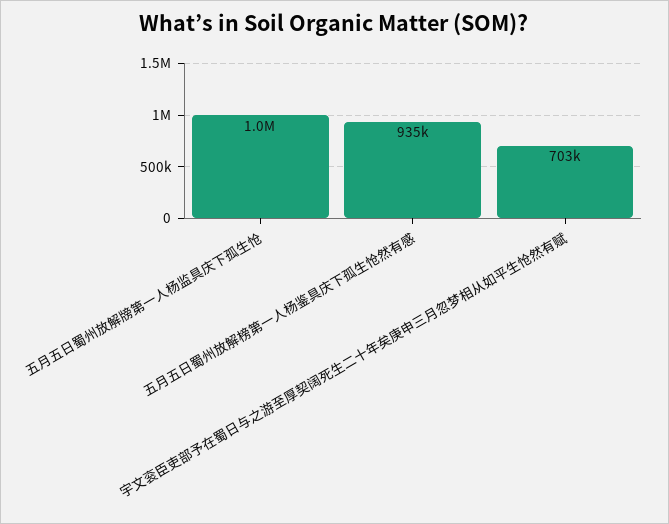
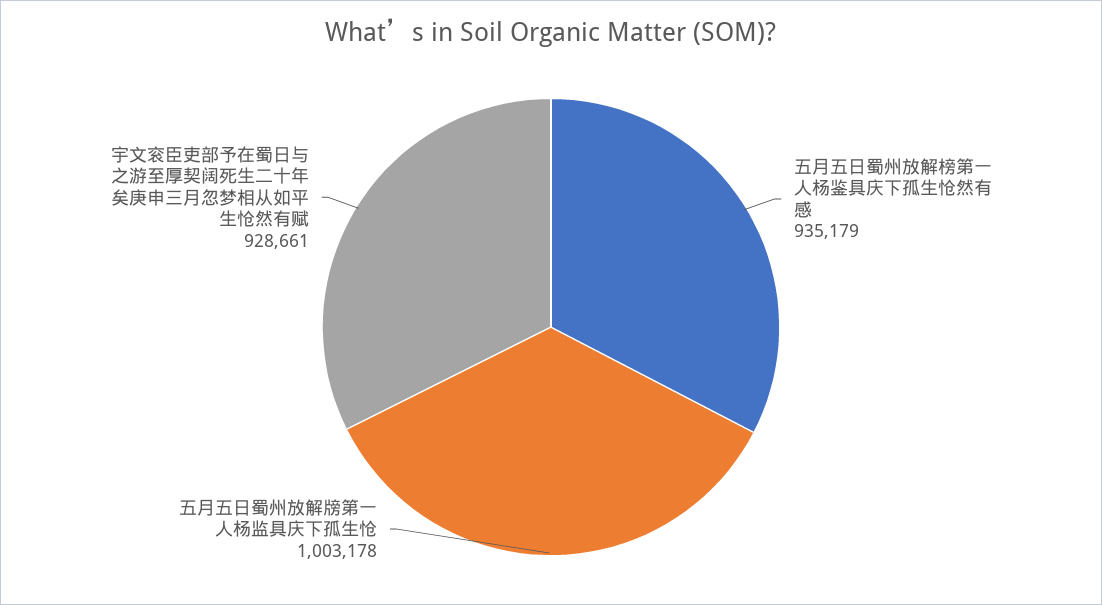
  {
    "五月五日蜀州放解牓第一人杨监具庆下孤生怆": 1003178,
    "五月五日蜀州放解榜第一人杨鉴具庆下孤生怆然有感": 935179,
-   "宇文衮臣吏部予在蜀日与之游至厚契阔死生二十年矣庚申三月忽梦相从如平生怆然有赋": 703000
+   "宇文衮臣吏部予在蜀日与之游至厚契阔死生二十年矣庚申三月忽梦相从如平生怆然有赋": 928661
  }

